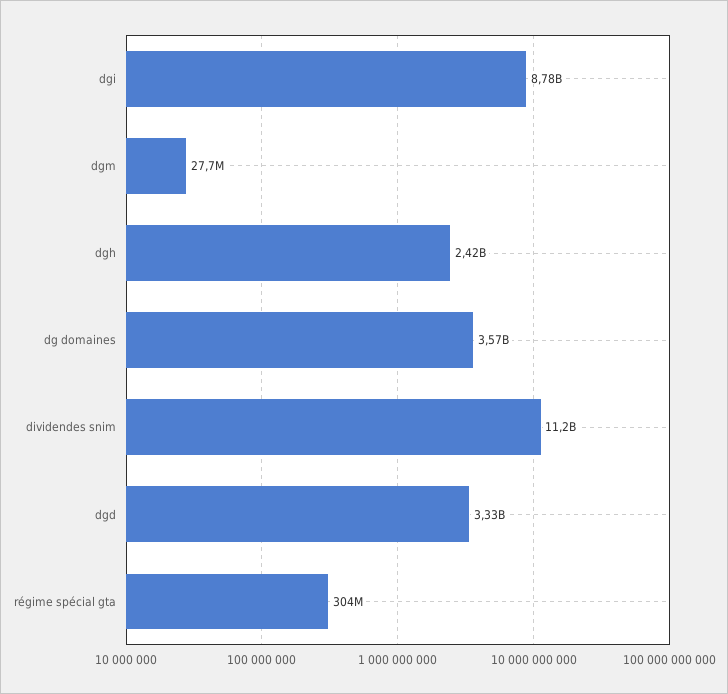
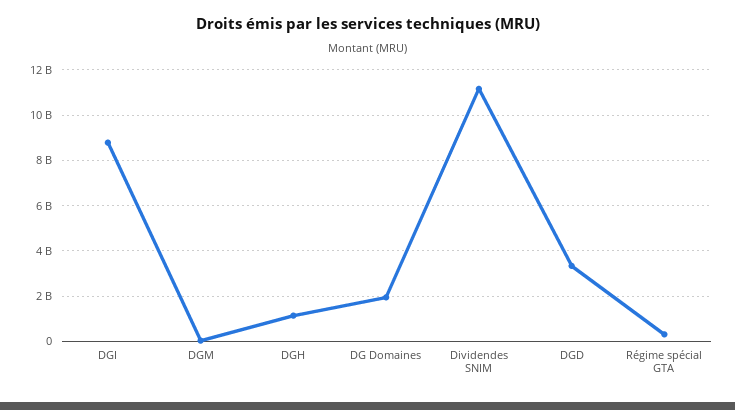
  {
    "dgi": 8780000000,
    "dgm": 27700000,
-   "dgh": 2420000000,
+   "dgh": 1000000000,
-   "dg domaines": 3570000000,
+   "dg domaines": 2000000000,
    "dividendes snim": 11200000000,
    "dgd": 3330000000,
    "régime spécial gta": 304000000
  }

